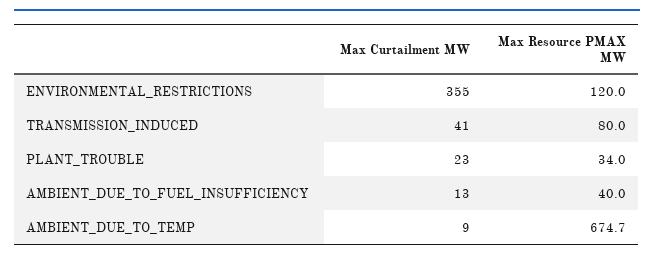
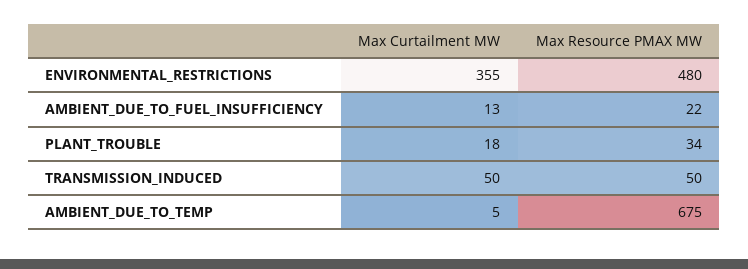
  {
    "Max Curtailment MW": {
      "ENVIRONMENTAL_RESTRICTIONS": 355,
-     "TRANSMISSION_INDUCED": 41,
+     "TRANSMISSION_INDUCED": 50,
-     "PLANT_TROUBLE": 23,
+     "PLANT_TROUBLE": 18,
      "AMBIENT_DUE_TO_FUEL_INSUFFICIENCY": 13,
-     "AMBIENT_DUE_TO_TEMP": 9
+     "AMBIENT_DUE_TO_TEMP": 5
    },
    "Max Resource PMAX MW": {
-     "ENVIRONMENTAL_RESTRICTIONS": 120,
+     "ENVIRONMENTAL_RESTRICTIONS": 480,
-     "TRANSMISSION_INDUCED": 80,
+     "TRANSMISSION_INDUCED": 50,
      "PLANT_TROUBLE": 34,
-     "AMBIENT_DUE_TO_FUEL_INSUFFICIENCY": 40,
+     "AMBIENT_DUE_TO_FUEL_INSUFFICIENCY": 22,
      "AMBIENT_DUE_TO_TEMP": 674.7
    }
  }

